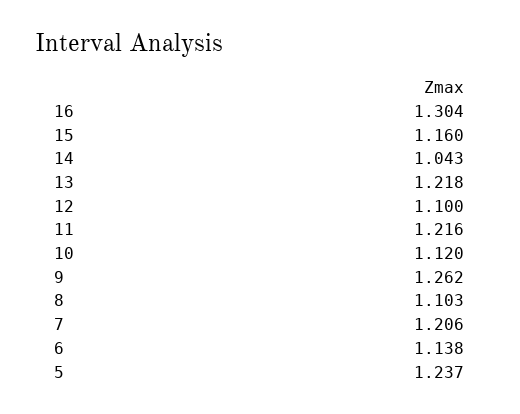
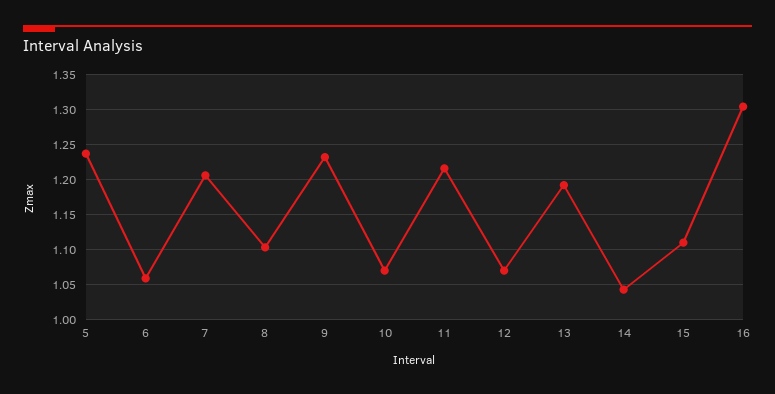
  {
    "16": 1.304,
-   "15": 1.16,
+   "15": 1.11,
    "14": 1.043,
-   "13": 1.218,
+   "13": 1.19,
-   "12": 1.1,
+   "12": 1.07,
    "11": 1.216,
-   "10": 1.12,
+   "10": 1.07,
-   "9": 1.262,
+   "9": 1.23,
    "8": 1.103,
    "7": 1.206,
-   "6": 1.138,
+   "6": 1.06,
    "5": 1.237
  }

